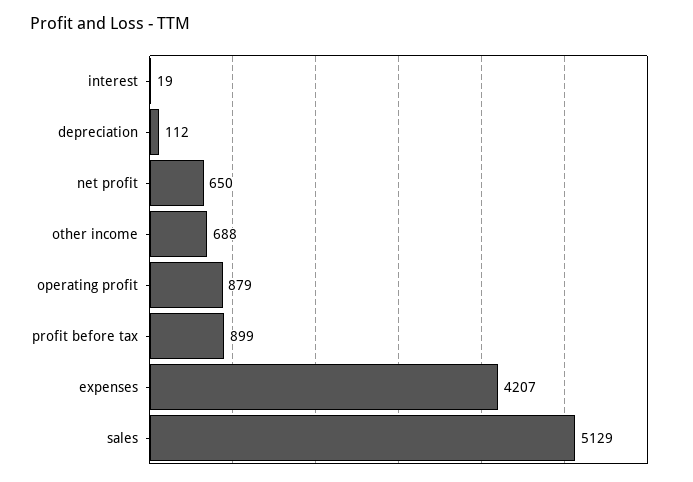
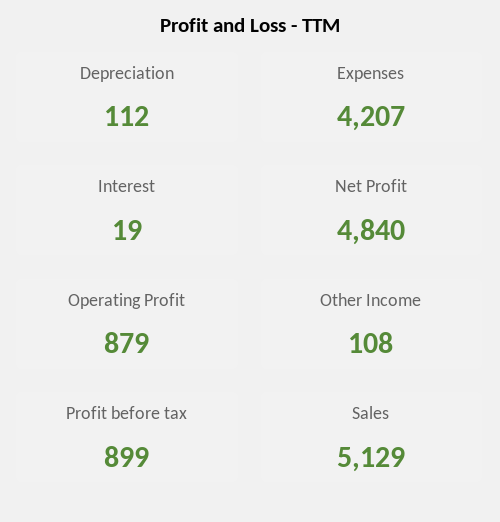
  {
    "interest": 19,
    "depreciation": 112,
-   "net profit": 650,
+   "net profit": 4840,
-   "other income": 688,
+   "other income": 108,
    "operating profit": 879,
    "profit before tax": 899,
    "expenses": 4207,
    "sales": 5129
  }

